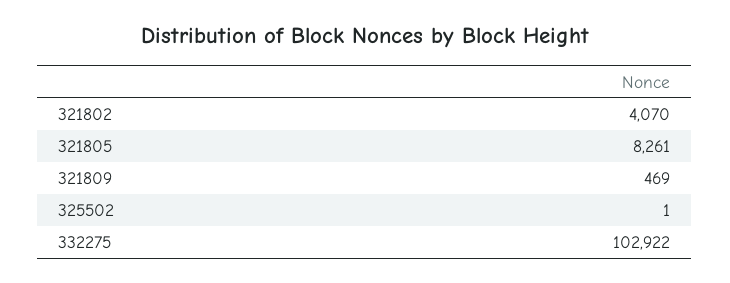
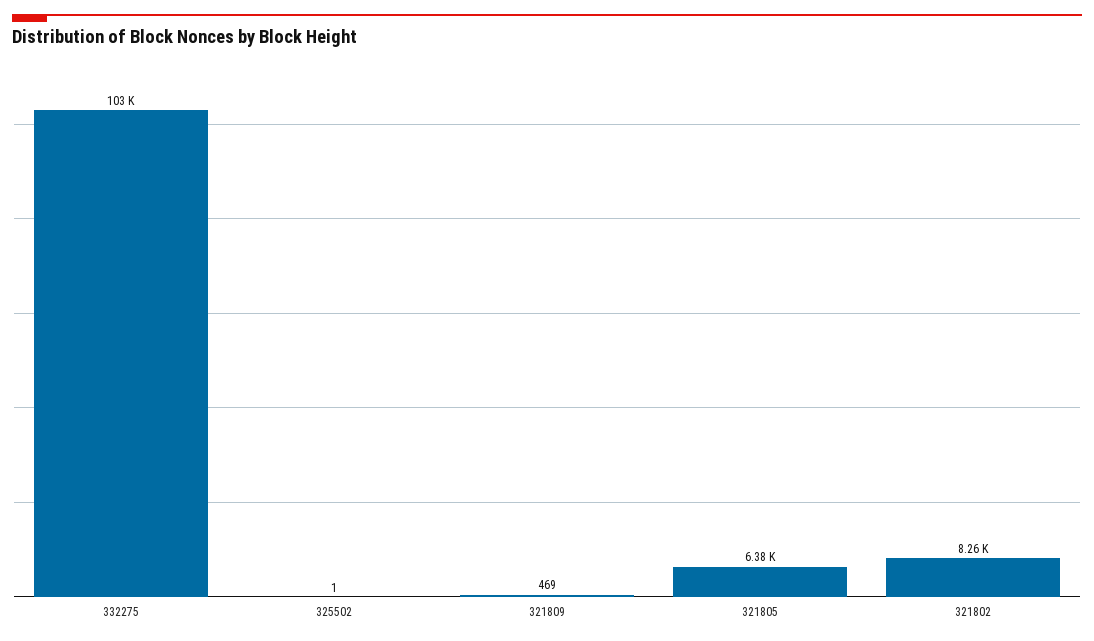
  {
-   "321802": 4070,
+   "321802": 8260,
-   "321805": 8261,
+   "321805": 6380,
    "321809": 469,
    "325502": 1,
    "332275": 102922
  }

